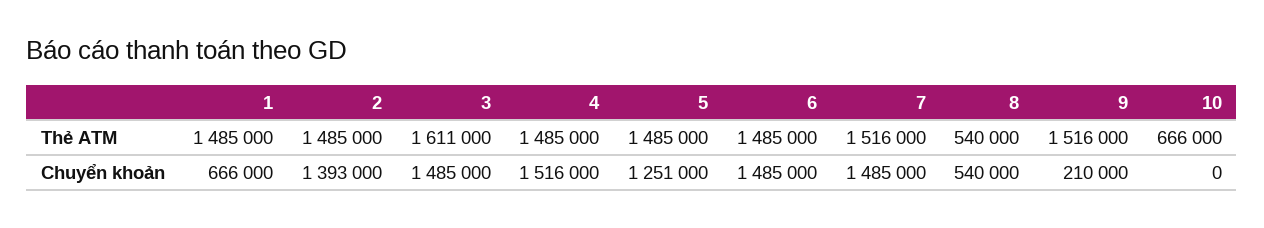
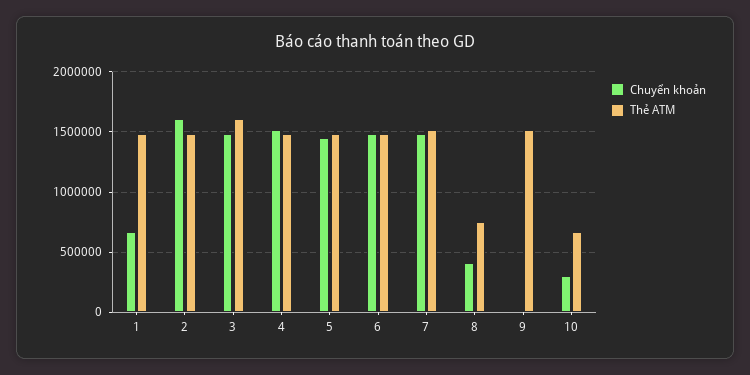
  {
    "Thẻ ATM": {
      "1": 1485000,
      "2": 1485000,
      "3": 1611000,
      "4": 1485000,
      "5": 1485000,
      "6": 1485000,
      "7": 1516000,
-     "8": 540000,
+     "8": 750000,
      "9": 1516000,
      "10": 666000
    },
    "Chuyển khoản": {
      "1": 666000,
-     "2": 1393000,
+     "2": 1600000,
      "3": 1485000,
      "4": 1516000,
-     "5": 1251000,
+     "5": 1450000,
      "6": 1485000,
      "7": 1485000,
-     "8": 540000,
+     "8": 400000,
-     "9": 210000,
+     "9": 0,
-     "10": 0
+     "10": 300000
    }
  }

